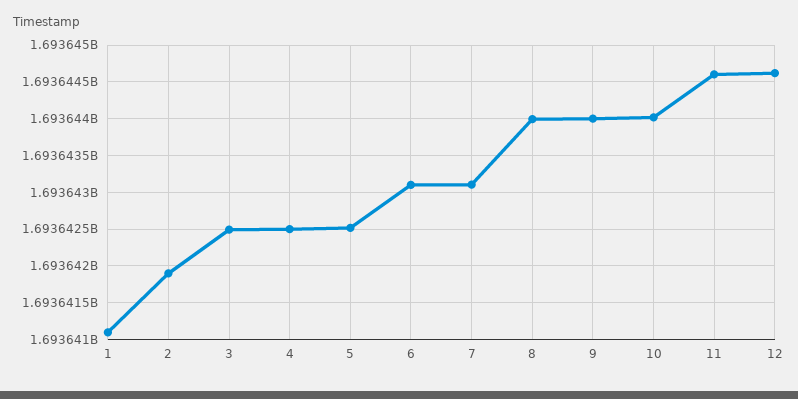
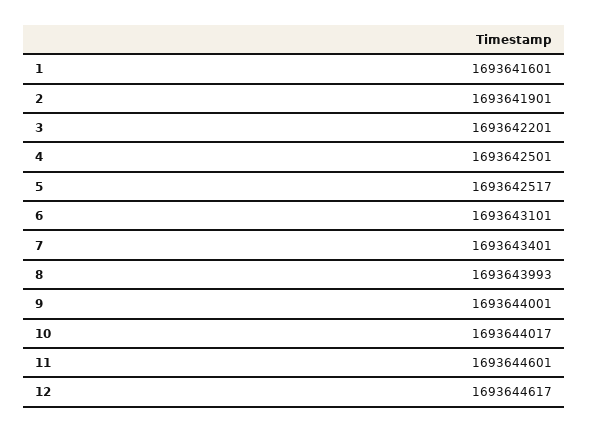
  {
-   "1": 1693641100,
+   "1": 1693641601,
    "2": 1693641901,
-   "3": 1693642500,
+   "3": 1693642201,
    "4": 1693642501,
    "5": 1693642517,
    "6": 1693643101,
-   "7": 1693643100,
+   "7": 1693643401,
    "8": 1693643993,
    "9": 1693644001,
    "10": 1693644017,
    "11": 1693644601,
    "12": 1693644617
  }

